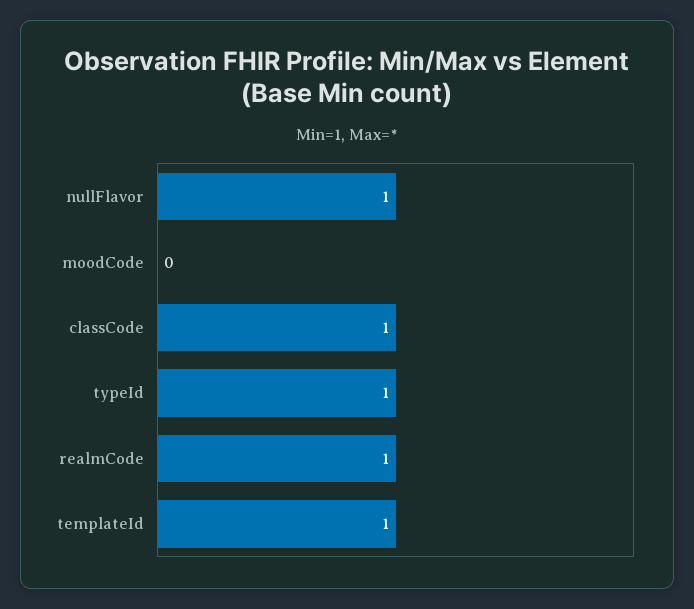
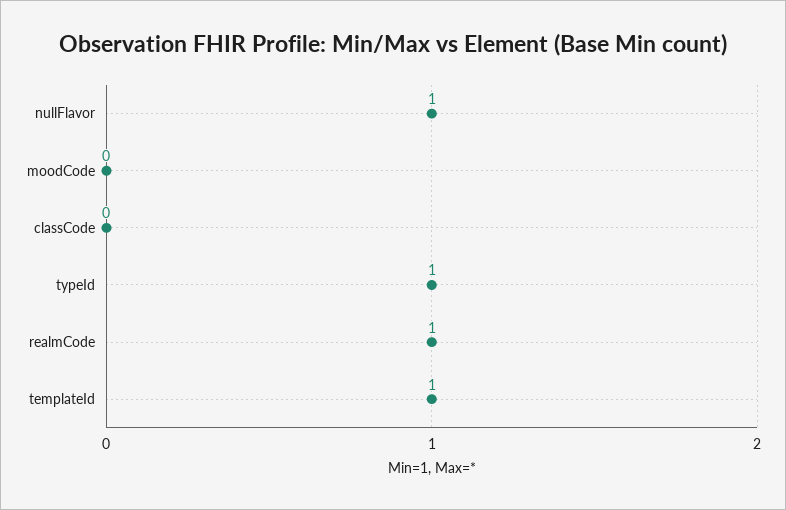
  {
    "nullFlavor": 1,
    "moodCode": 0,
-   "classCode": 1,
+   "classCode": 0,
    "typeId": 1,
    "realmCode": 1,
    "templateId": 1
  }

